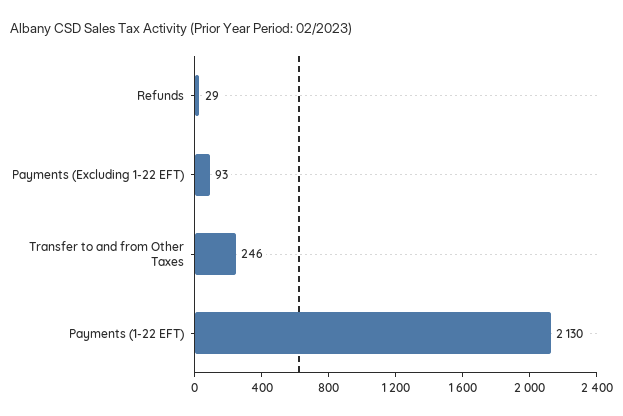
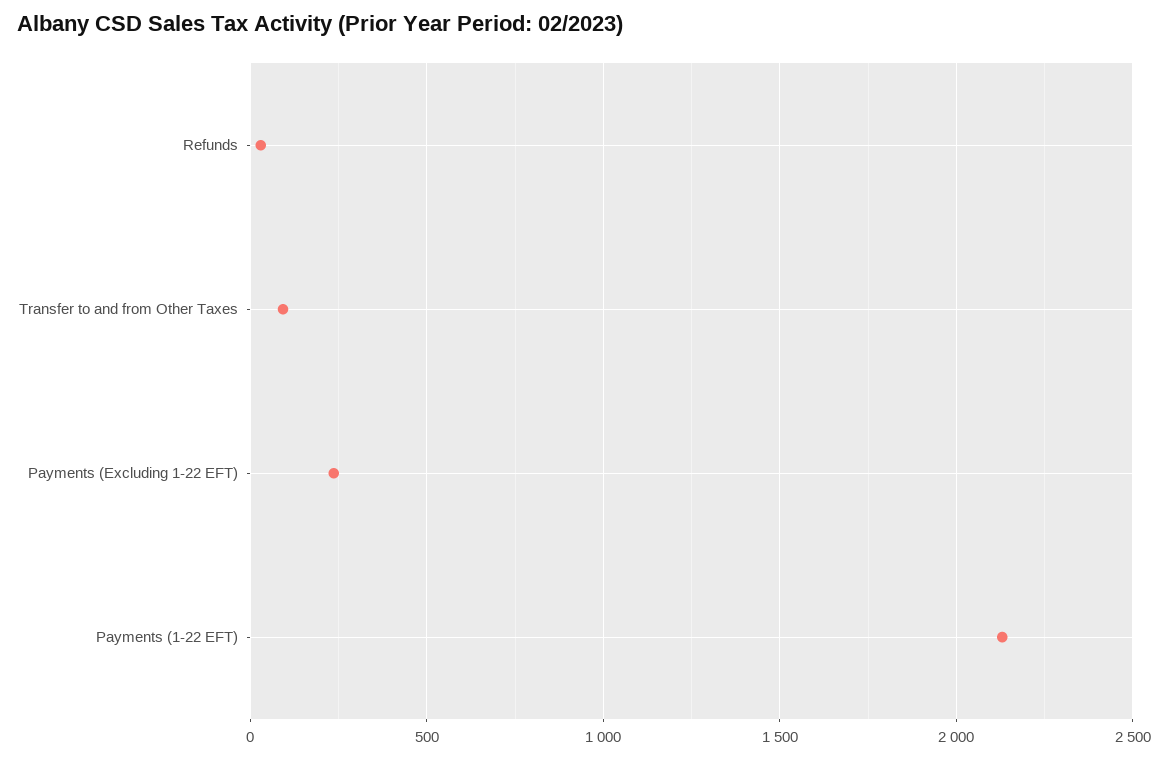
  {
    "Refunds": 29,
-   "Payments (Excluding 1-22 EFT)": 93,
+   "Payments (Excluding 1-22 EFT)": 250,
-   "Transfer to and from Other Taxes": 246,
+   "Transfer to and from Other Taxes": 100,
    "Payments (1-22 EFT)": 2130
  }

